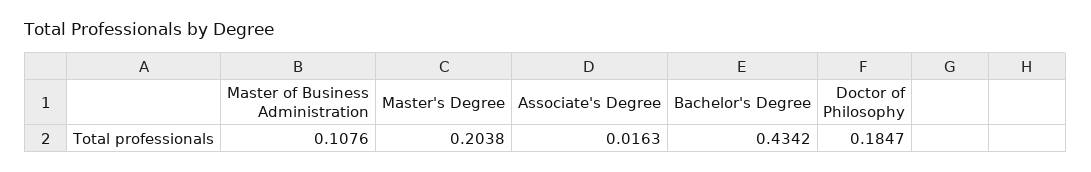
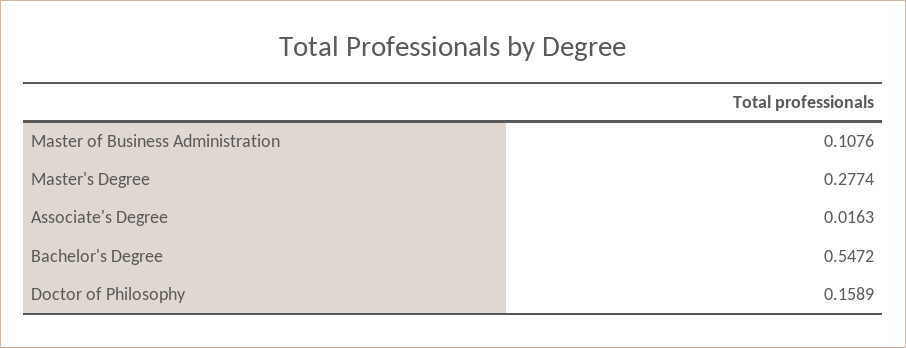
  {
    "Master of Business Administration": 0.1076,
-   "Master's Degree": 0.2038,
+   "Master's Degree": 0.2774,
    "Associate's Degree": 0.0163,
-   "Bachelor's Degree": 0.4342,
+   "Bachelor's Degree": 0.5472,
-   "Doctor of Philosophy": 0.1847
+   "Doctor of Philosophy": 0.1589
  }

